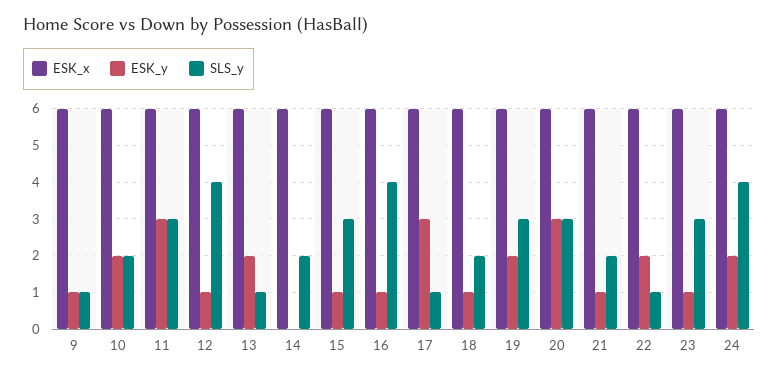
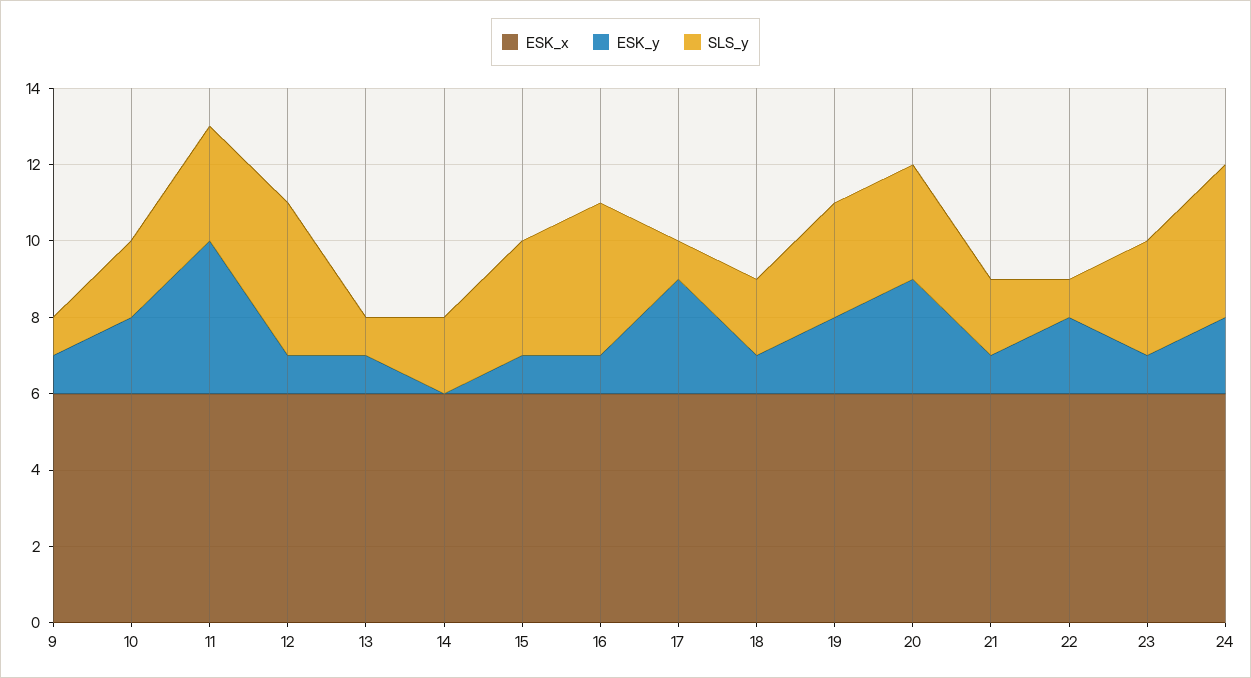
  {
    "ESK_x": {
      "9": 6,
      "10": 6,
      "11": 6,
      "12": 6,
      "13": 6,
      "14": 6,
      "15": 6,
      "16": 6,
      "17": 6,
      "18": 6,
      "19": 6,
      "20": 6,
      "21": 6,
      "22": 6,
      "23": 6,
      "24": 6
    },
    "ESK_y": {
      "9": 1,
      "10": 2,
-     "11": 3,
+     "11": 4,
      "12": 1,
-     "13": 2,
+     "13": 1,
      "14": 0,
      "15": 1,
      "16": 1,
      "17": 3,
      "18": 1,
      "19": 2,
      "20": 3,
      "21": 1,
      "22": 2,
      "23": 1,
      "24": 2
    },
    "SLS_y": {
      "9": 1,
      "10": 2,
      "11": 3,
      "12": 4,
      "13": 1,
      "14": 2,
      "15": 3,
      "16": 4,
      "17": 1,
      "18": 2,
      "19": 3,
      "20": 3,
      "21": 2,
      "22": 1,
      "23": 3,
      "24": 4
    }
  }

